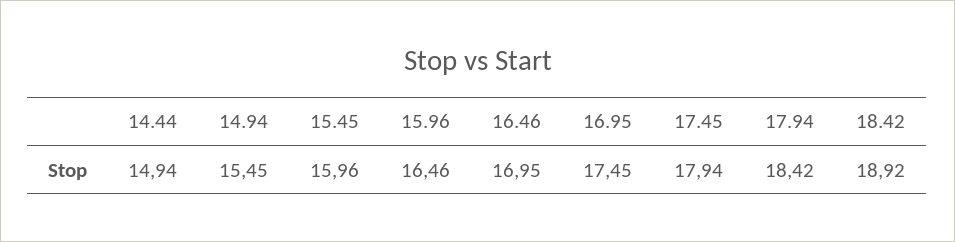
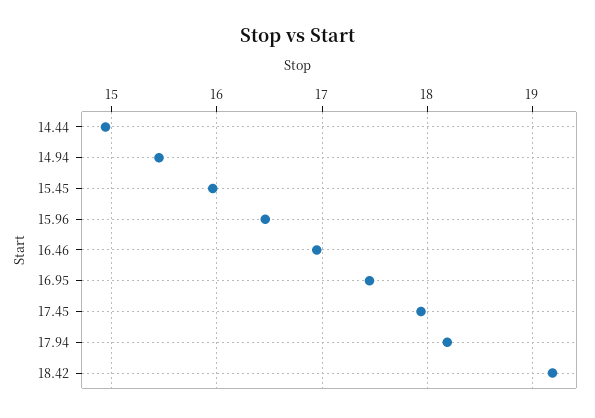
  {
    "14.44": 14.94,
    "14.94": 15.45,
    "15.45": 15.96,
    "15.96": 16.46,
    "16.46": 16.95,
    "16.95": 17.45,
    "17.45": 17.94,
-   "17.94": 18.42,
+   "17.94": 18.2,
-   "18.42": 18.92
+   "18.42": 19.2
  }

